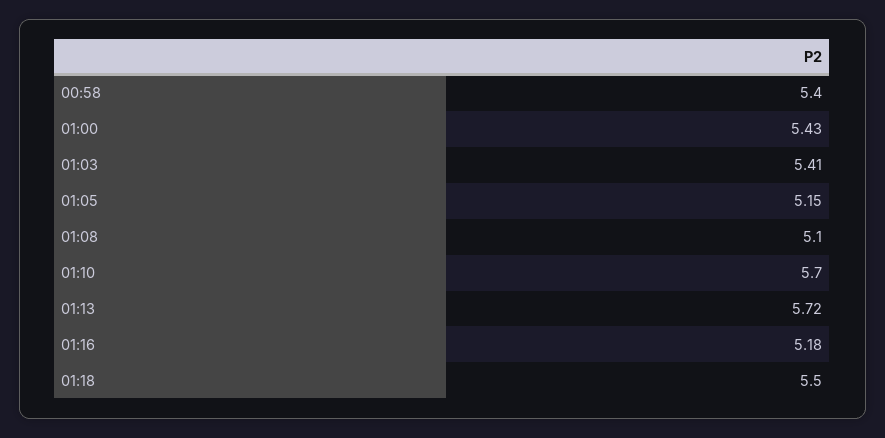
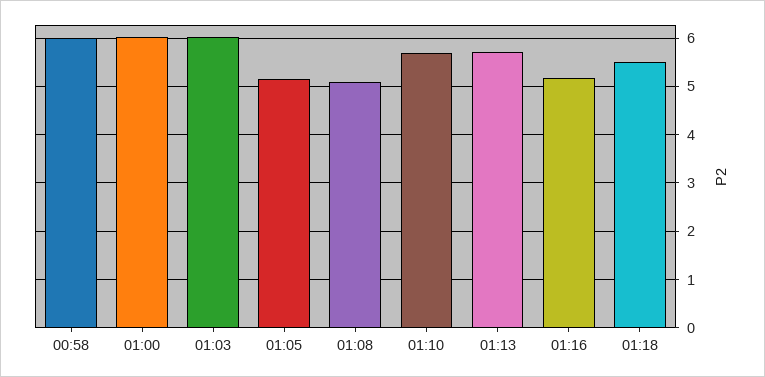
  {
-   "00:58": 5.4,
+   "00:58": 6,
-   "01:00": 5.43,
+   "01:00": 6,
-   "01:03": 5.41,
+   "01:03": 6,
    "01:05": 5.15,
    "01:08": 5.1,
    "01:10": 5.7,
    "01:13": 5.72,
    "01:16": 5.18,
    "01:18": 5.5
  }

